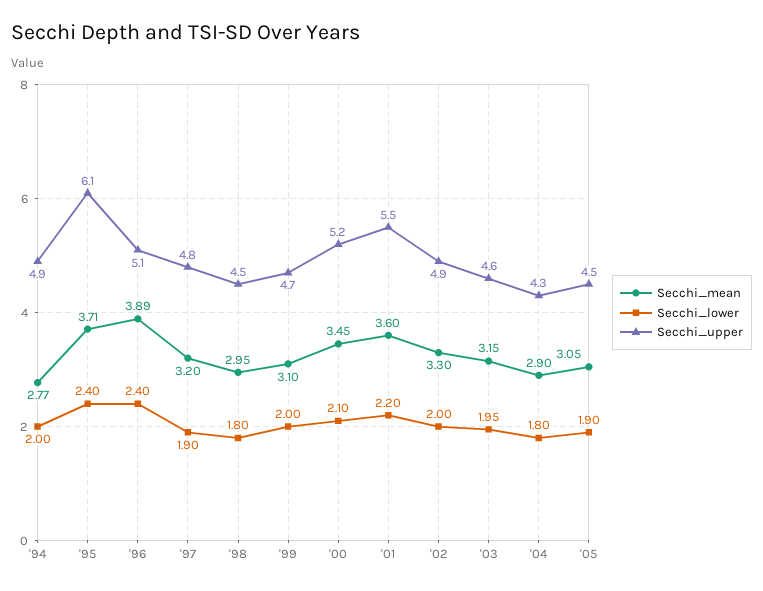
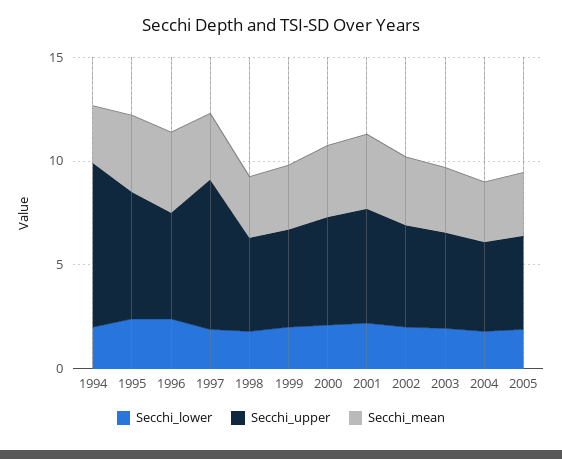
  {
    "Secchi_mean": {
      "'94": 2.77,
      "'95": 3.71,
      "'96": 3.89,
      "'97": 3.2,
      "'98": 2.95,
      "'99": 3.1,
      "'00": 3.45,
      "'01": 3.6,
      "'02": 3.3,
      "'03": 3.15,
      "'04": 2.9,
      "'05": 3.05
    },
    "Secchi_lower": {
      "'94": 2,
      "'95": 2.4,
      "'96": 2.4,
      "'97": 1.9,
      "'98": 1.8,
      "'99": 2,
      "'00": 2.1,
      "'01": 2.2,
      "'02": 2,
      "'03": 1.95,
      "'04": 1.8,
      "'05": 1.9
    },
    "Secchi_upper": {
-     "'94": 4.9,
+     "'94": 8,
      "'95": 6.1,
      "'96": 5.1,
-     "'97": 4.8,
+     "'97": 7,
      "'98": 4.5,
      "'99": 4.7,
      "'00": 5.2,
      "'01": 5.5,
      "'02": 4.9,
      "'03": 4.6,
      "'04": 4.3,
      "'05": 4.5
    }
  }

